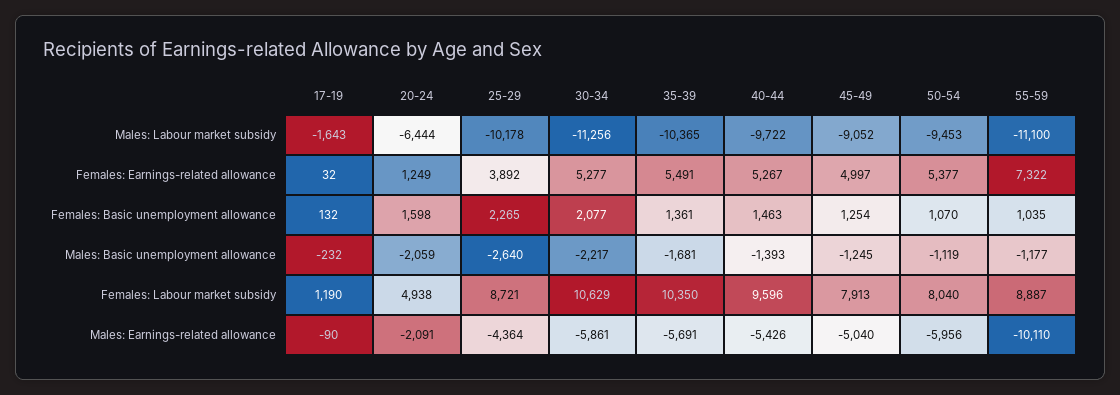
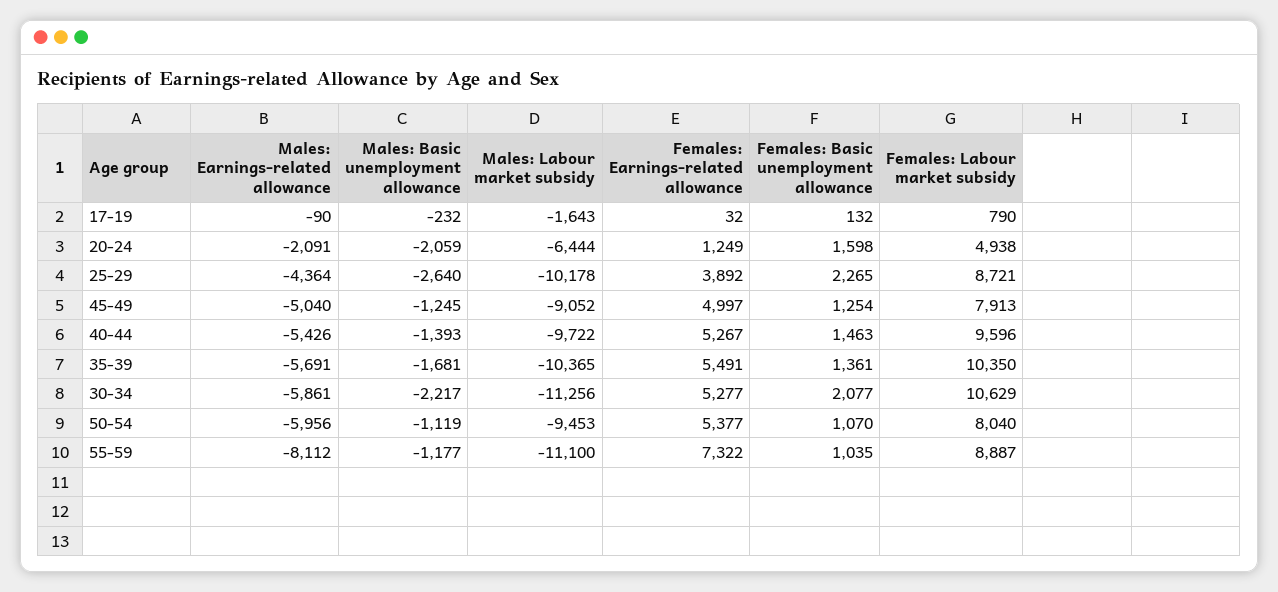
  {
    "17-19": {
      "Males: Labour market subsidy": -1643,
      "Females: Earnings-related allowance": 32,
      "Females: Basic unemployment allowance": 132,
      "Males: Basic unemployment allowance": -232,
-     "Females: Labour market subsidy": 1190,
+     "Females: Labour market subsidy": 790,
      "Males: Earnings-related allowance": -90
    },
    "20-24": {
      "Males: Labour market subsidy": -6444,
      "Females: Earnings-related allowance": 1249,
      "Females: Basic unemployment allowance": 1598,
      "Males: Basic unemployment allowance": -2059,
      "Females: Labour market subsidy": 4938,
      "Males: Earnings-related allowance": -2091
    },
    "25-29": {
      "Males: Labour market subsidy": -10178,
      "Females: Earnings-related allowance": 3892,
      "Females: Basic unemployment allowance": 2265,
      "Males: Basic unemployment allowance": -2640,
      "Females: Labour market subsidy": 8721,
      "Males: Earnings-related allowance": -4364
    },
    "30-34": {
      "Males: Labour market subsidy": -11256,
      "Females: Earnings-related allowance": 5277,
      "Females: Basic unemployment allowance": 2077,
      "Males: Basic unemployment allowance": -2217,
      "Females: Labour market subsidy": 10629,
      "Males: Earnings-related allowance": -5861
    },
    "35-39": {
      "Males: Labour market subsidy": -10365,
      "Females: Earnings-related allowance": 5491,
      "Females: Basic unemployment allowance": 1361,
      "Males: Basic unemployment allowance": -1681,
      "Females: Labour market subsidy": 10350,
      "Males: Earnings-related allowance": -5691
    },
    "40-44": {
      "Males: Labour market subsidy": -9722,
      "Females: Earnings-related allowance": 5267,
      "Females: Basic unemployment allowance": 1463,
      "Males: Basic unemployment allowance": -1393,
      "Females: Labour market subsidy": 9596,
      "Males: Earnings-related allowance": -5426
    },
    "45-49": {
      "Males: Labour market subsidy": -9052,
      "Females: Earnings-related allowance": 4997,
      "Females: Basic unemployment allowance": 1254,
      "Males: Basic unemployment allowance": -1245,
      "Females: Labour market subsidy": 7913,
      "Males: Earnings-related allowance": -5040
    },
    "50-54": {
      "Males: Labour market subsidy": -9453,
      "Females: Earnings-related allowance": 5377,
      "Females: Basic unemployment allowance": 1070,
      "Males: Basic unemployment allowance": -1119,
      "Females: Labour market subsidy": 8040,
      "Males: Earnings-related allowance": -5956
    },
    "55-59": {
      "Males: Labour market subsidy": -11100,
      "Females: Earnings-related allowance": 7322,
      "Females: Basic unemployment allowance": 1035,
      "Males: Basic unemployment allowance": -1177,
      "Females: Labour market subsidy": 8887,
-     "Males: Earnings-related allowance": -10110
+     "Males: Earnings-related allowance": -8112
    }
  }

